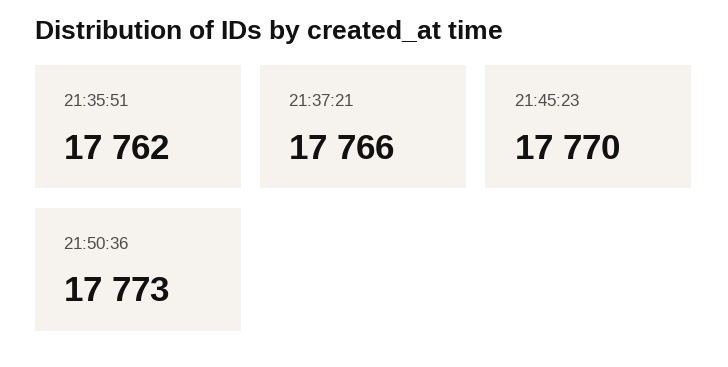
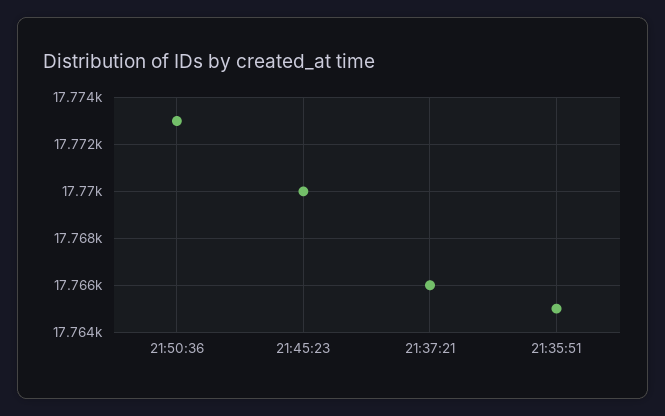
  {
-   "21:35:51": 17762,
+   "21:35:51": 17765,
    "21:37:21": 17766,
    "21:45:23": 17770,
    "21:50:36": 17773
  }

